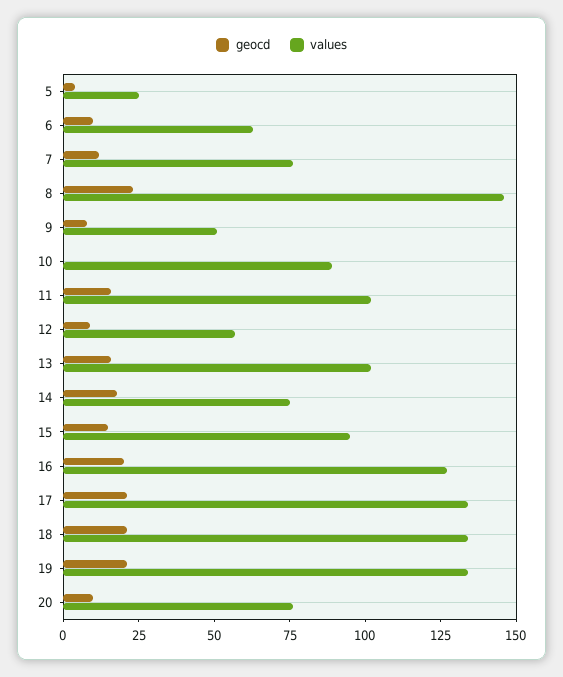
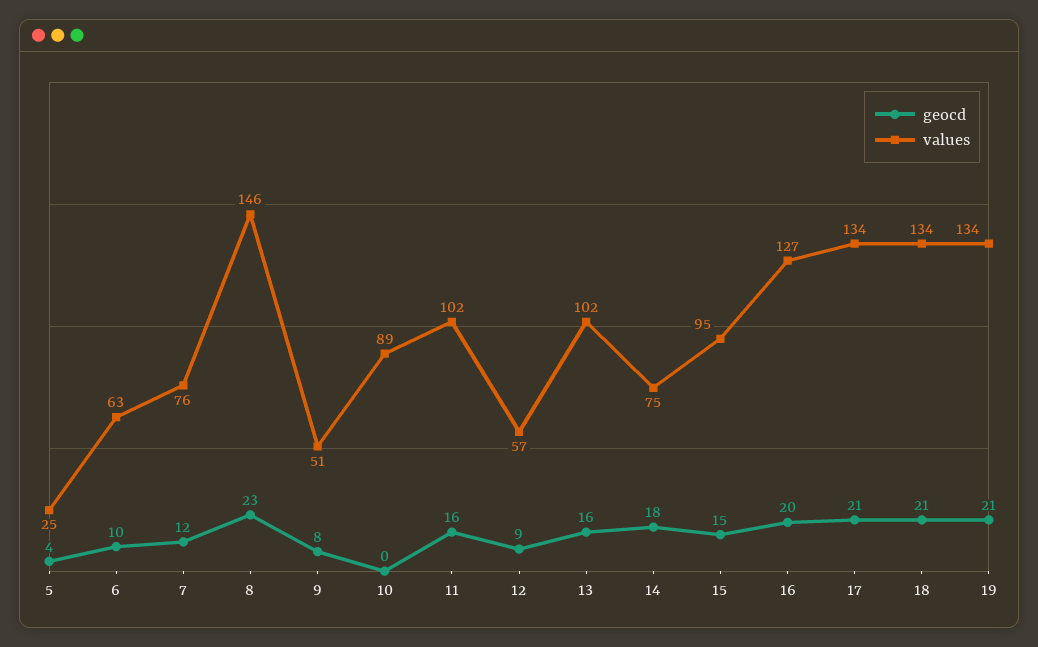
  {
    "geocd": {
      "5": 4,
      "6": 10,
      "7": 12,
      "8": 23,
      "9": 8,
      "10": 0,
      "11": 16,
      "12": 9,
      "13": 16,
      "14": 18,
      "15": 15,
      "16": 20,
      "17": 21,
      "18": 21,
-     "19": 21,
+     "19": 21
-     "20": 10
    },
    "values": {
      "5": 25,
      "6": 63,
      "7": 76,
      "8": 146,
      "9": 51,
      "10": 89,
      "11": 102,
      "12": 57,
      "13": 102,
      "14": 75,
      "15": 95,
      "16": 127,
      "17": 134,
      "18": 134,
-     "19": 134,
+     "19": 134
-     "20": 75
    }
  }

